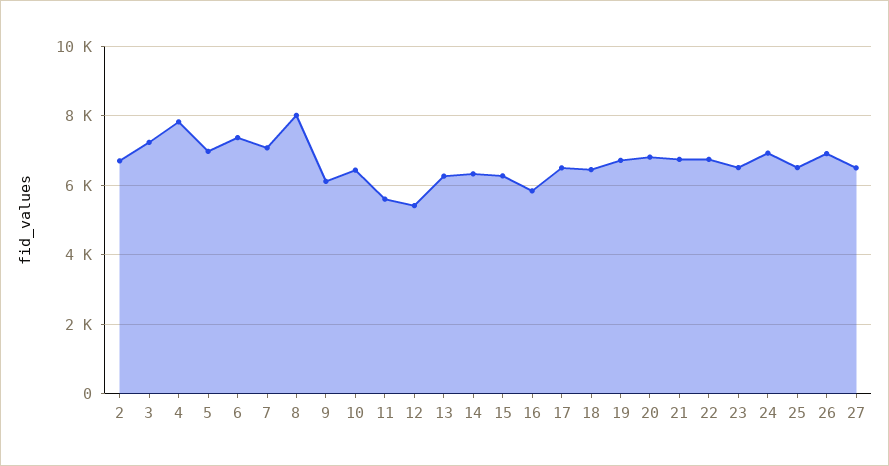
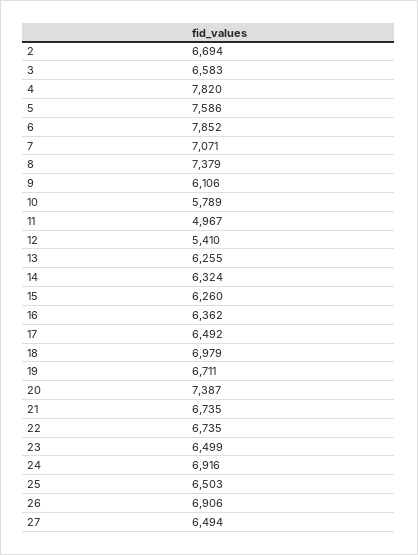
  {
    "2": 6694,
-   "3": 7200,
+   "3": 6583,
    "4": 7820,
-   "5": 7000,
+   "5": 7586,
-   "6": 7400,
+   "6": 7852,
    "7": 7071,
-   "8": 8000,
+   "8": 7379,
    "9": 6106,
-   "10": 6400,
+   "10": 5789,
-   "11": 5600,
+   "11": 4967,
    "12": 5410,
    "13": 6255,
    "14": 6324,
    "15": 6260,
-   "16": 5800,
+   "16": 6362,
    "17": 6492,
-   "18": 6400,
+   "18": 6979,
    "19": 6711,
-   "20": 6800,
+   "20": 7387,
    "21": 6735,
    "22": 6735,
    "23": 6499,
    "24": 6916,
    "25": 6503,
    "26": 6906,
    "27": 6494
  }

